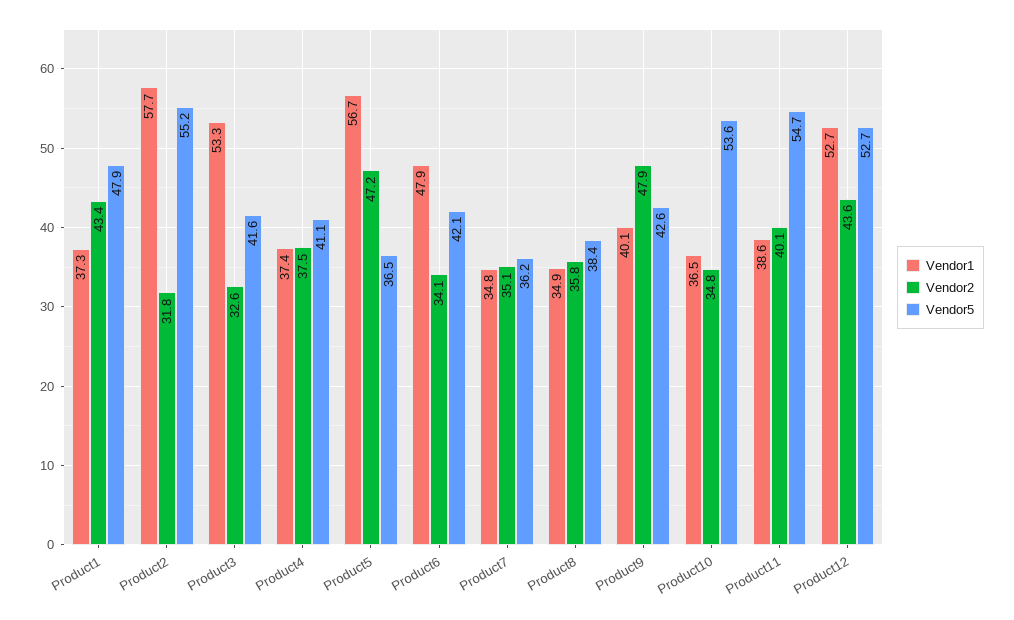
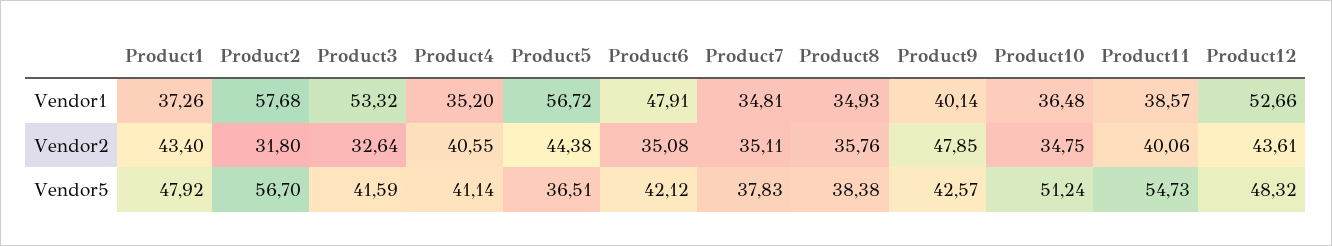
  {
    "Vendor1": {
      "Product1": 37.26,
      "Product2": 57.68,
      "Product3": 53.32,
-     "Product4": 37.4,
+     "Product4": 35.2,
      "Product5": 56.72,
      "Product6": 47.91,
      "Product7": 34.81,
      "Product8": 34.93,
      "Product9": 40.14,
      "Product10": 36.48,
      "Product11": 38.57,
      "Product12": 52.66
    },
    "Vendor2": {
      "Product1": 43.4,
      "Product2": 31.8,
      "Product3": 32.64,
-     "Product4": 37.5,
+     "Product4": 40.55,
-     "Product5": 47.2,
+     "Product5": 44.38,
-     "Product6": 34.1,
+     "Product6": 35.08,
      "Product7": 35.11,
      "Product8": 35.76,
      "Product9": 47.85,
      "Product10": 34.75,
      "Product11": 40.06,
      "Product12": 43.61
    },
    "Vendor5": {
      "Product1": 47.92,
-     "Product2": 55.2,
+     "Product2": 56.7,
      "Product3": 41.59,
      "Product4": 41.14,
      "Product5": 36.51,
      "Product6": 42.12,
-     "Product7": 36.2,
+     "Product7": 37.83,
      "Product8": 38.38,
      "Product9": 42.57,
-     "Product10": 53.6,
+     "Product10": 51.24,
      "Product11": 54.73,
-     "Product12": 52.7
+     "Product12": 48.32
    }
  }

